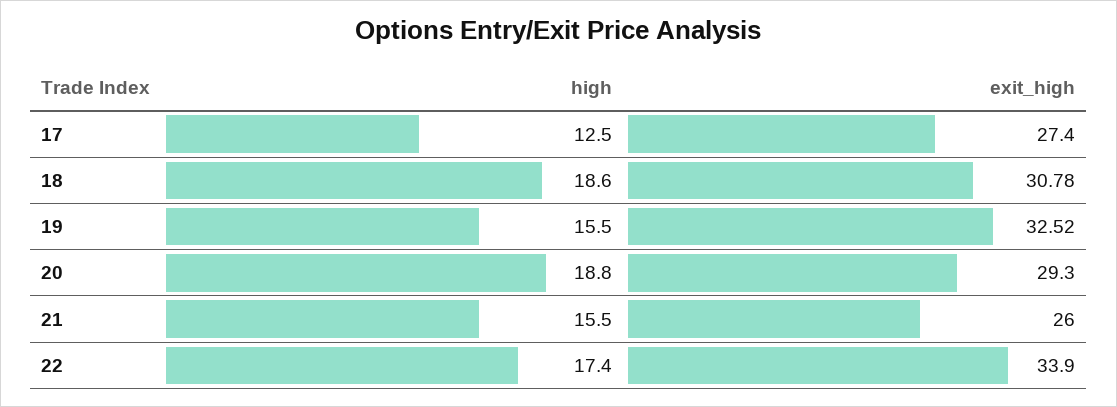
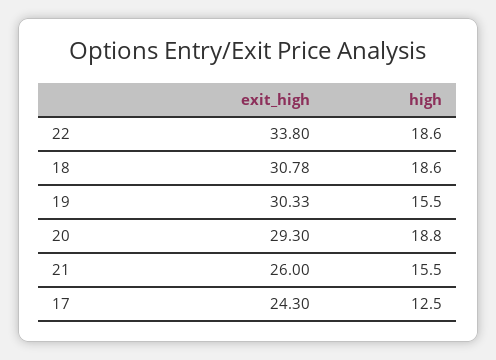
  {
    "high": {
      "17": 12.5,
      "18": 18.6,
      "19": 15.5,
      "20": 18.8,
      "21": 15.5,
-     "22": 17.4
+     "22": 18.6
    },
    "exit_high": {
-     "17": 27.4,
+     "17": 24.3,
      "18": 30.78,
-     "19": 32.52,
+     "19": 30.33,
      "20": 29.3,
      "21": 26,
-     "22": 33.9
+     "22": 33.8
    }
  }

